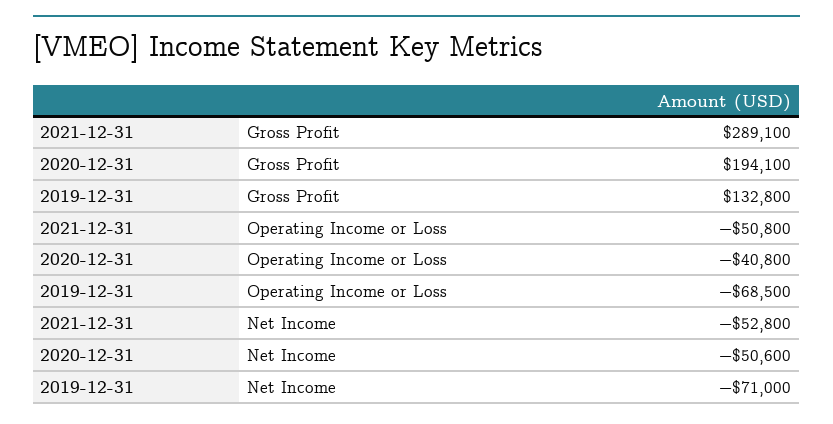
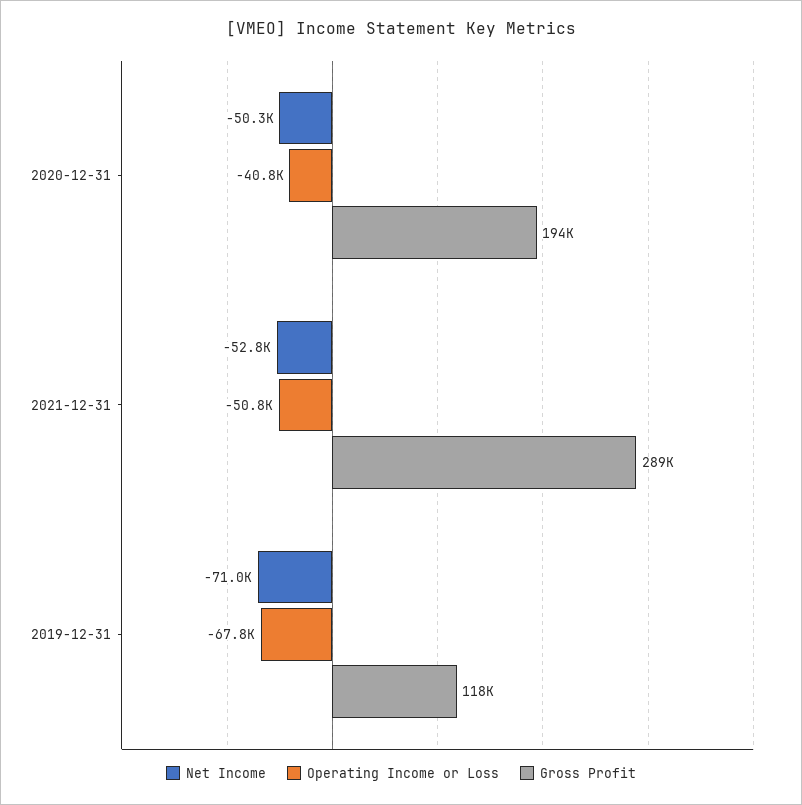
  {
    "Gross Profit": {
      "2021-12-31": 289100,
      "2020-12-31": 194100,
-     "2019-12-31": 132800
+     "2019-12-31": 118000
    },
    "Operating Income or Loss": {
      "2021-12-31": -50800,
      "2020-12-31": -40800,
-     "2019-12-31": -68500
+     "2019-12-31": -67800
    },
    "Net Income": {
      "2021-12-31": -52800,
-     "2020-12-31": -50600,
+     "2020-12-31": -50300,
      "2019-12-31": -71000
    }
  }

